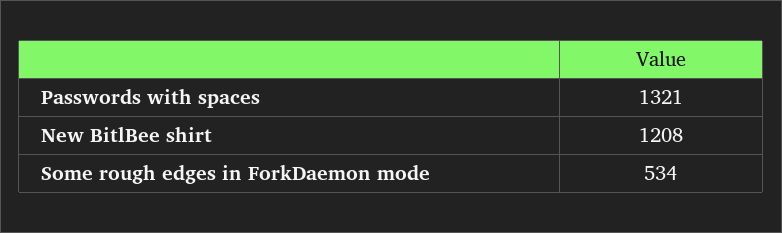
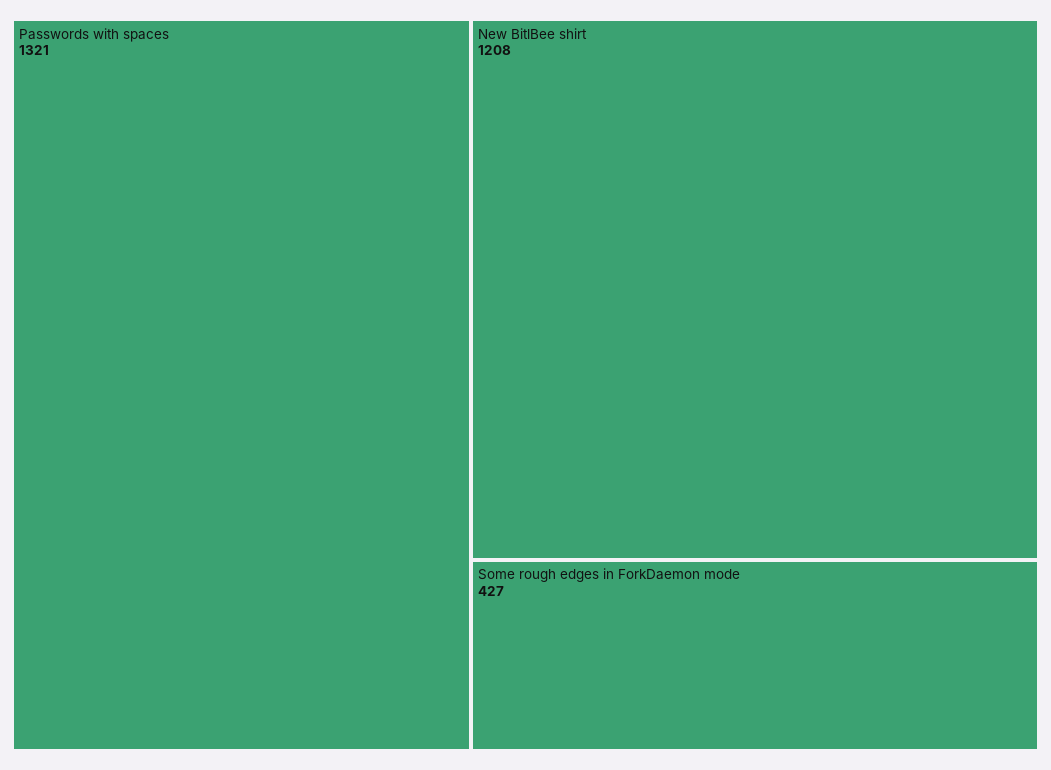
  {
    "Passwords with spaces": 1321,
    "New BitlBee shirt": 1208,
-   "Some rough edges in ForkDaemon mode": 534
+   "Some rough edges in ForkDaemon mode": 427
  }

